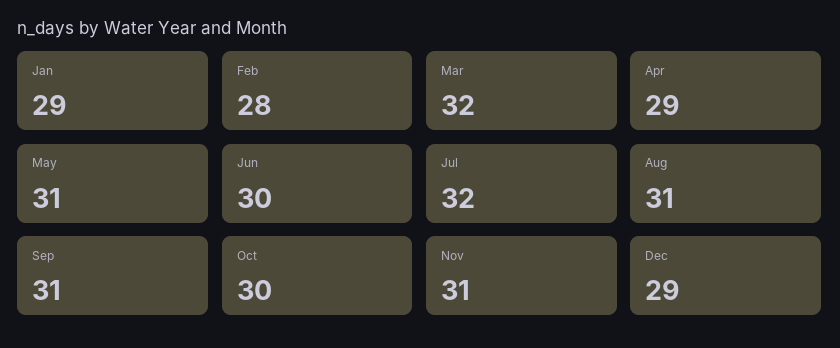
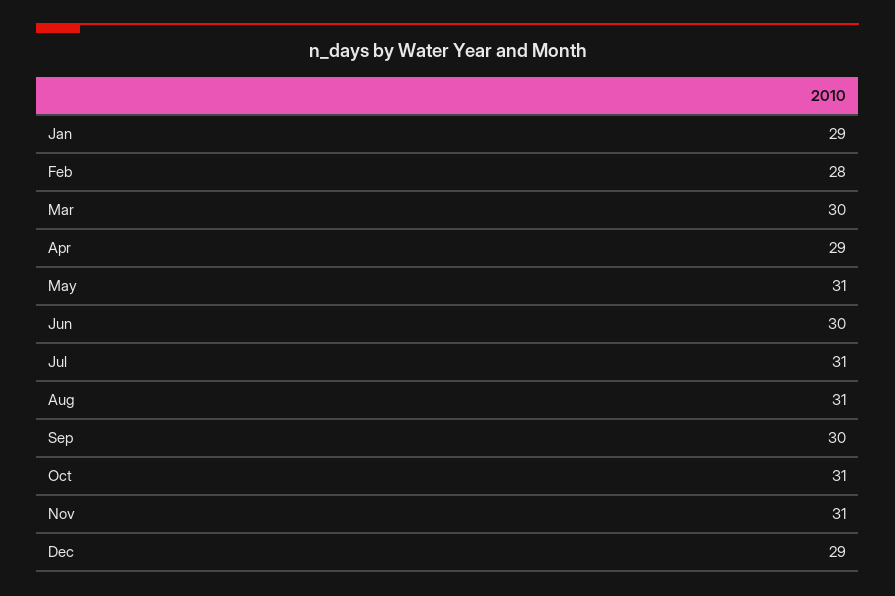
  {
    "Jan": 29,
    "Feb": 28,
-   "Mar": 32,
+   "Mar": 30,
    "Apr": 29,
    "May": 31,
    "Jun": 30,
-   "Jul": 32,
+   "Jul": 31,
    "Aug": 31,
-   "Sep": 31,
+   "Sep": 30,
-   "Oct": 30,
+   "Oct": 31,
    "Nov": 31,
    "Dec": 29
  }

